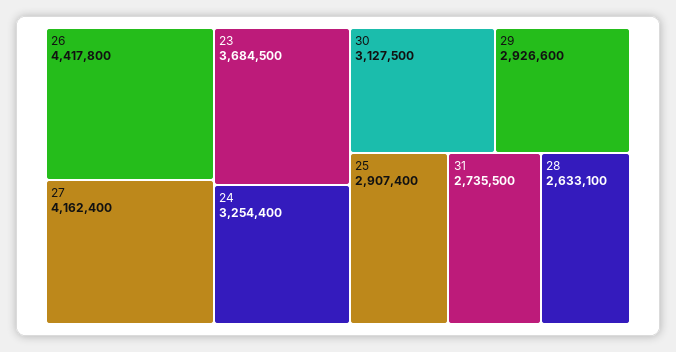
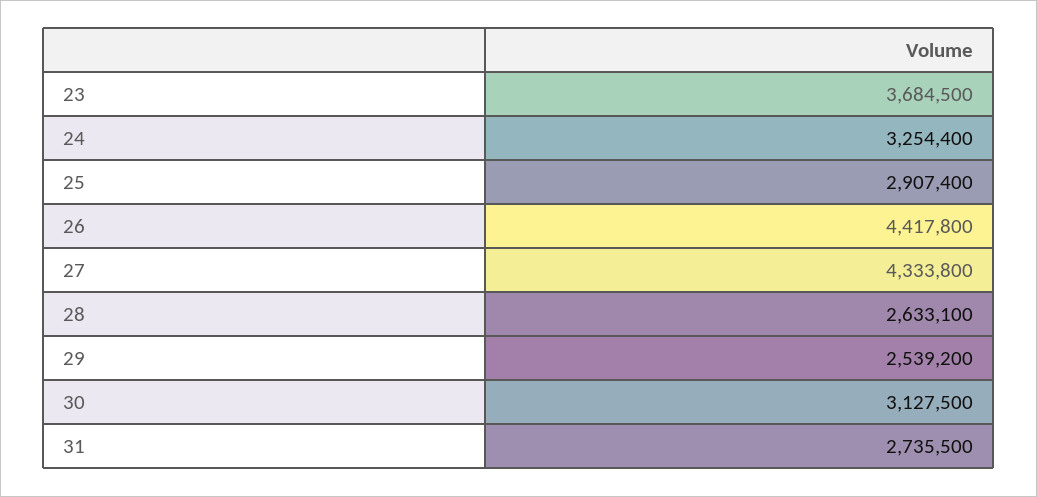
  {
    "26": 4417800,
-   "27": 4162400,
+   "27": 4333800,
    "23": 3684500,
    "24": 3254400,
    "30": 3127500,
-   "29": 2926600,
+   "29": 2539200,
    "25": 2907400,
    "31": 2735500,
    "28": 2633100
  }

